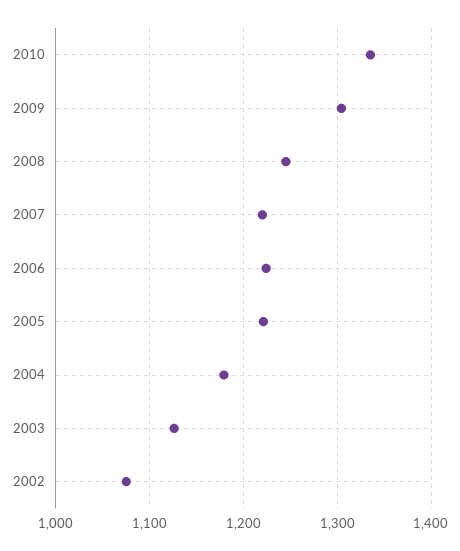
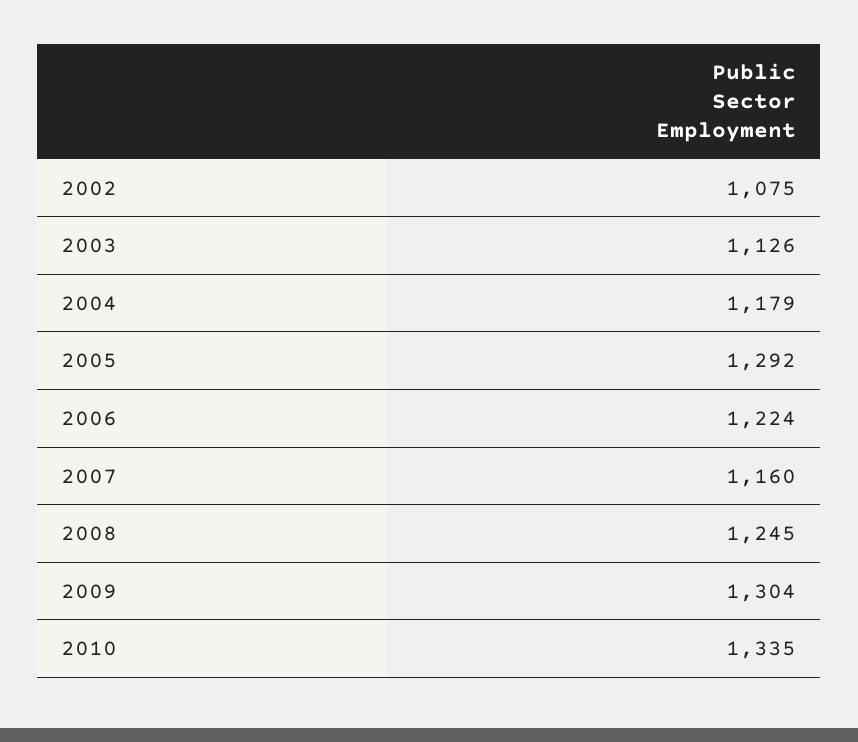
  {
    "2010": 1335,
    "2009": 1304,
    "2008": 1245,
-   "2007": 1220,
+   "2007": 1160,
    "2006": 1224,
-   "2005": 1220,
+   "2005": 1292,
    "2004": 1179,
    "2003": 1126,
    "2002": 1075
  }

